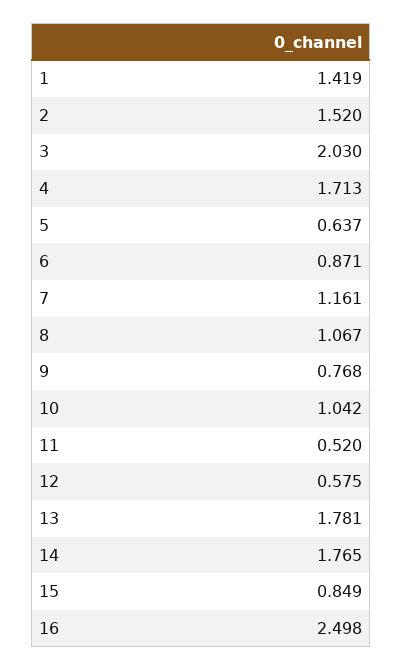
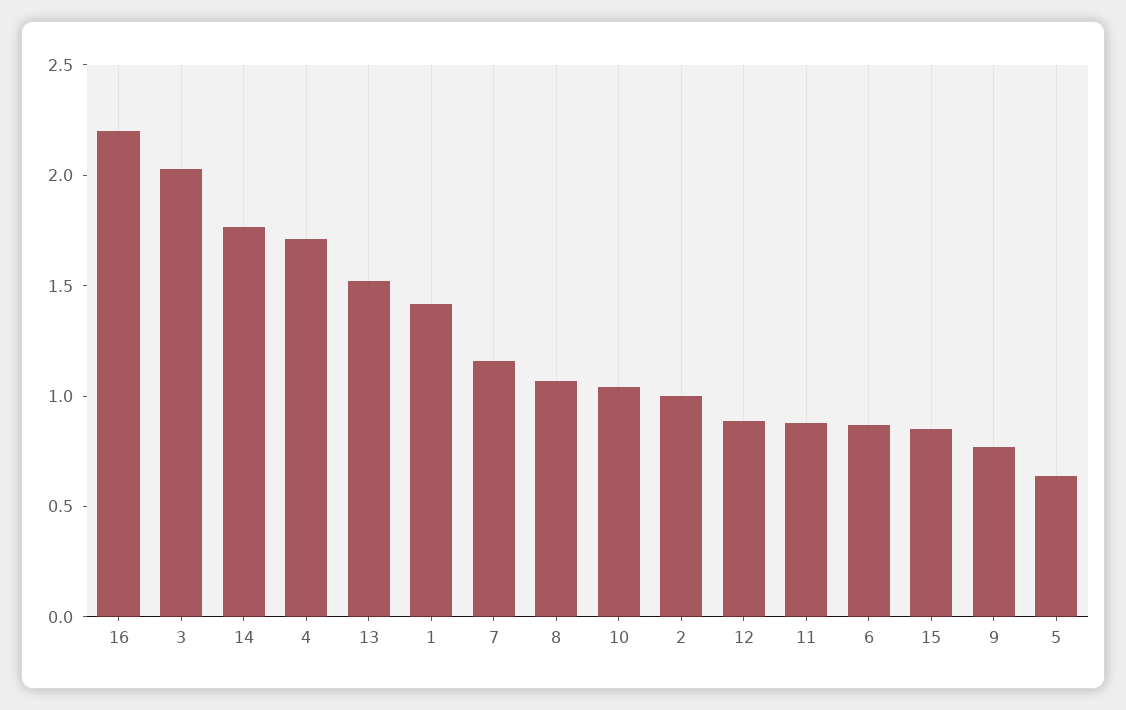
  {
    "1": 1.419,
-   "2": 1.52,
+   "2": 1,
    "3": 2.03,
    "4": 1.713,
    "5": 0.637,
    "6": 0.871,
    "7": 1.161,
    "8": 1.067,
    "9": 0.768,
    "10": 1.042,
-   "11": 0.52,
+   "11": 0.9,
-   "12": 0.575,
+   "12": 0.9,
-   "13": 1.781,
+   "13": 1.5,
    "14": 1.765,
    "15": 0.849,
-   "16": 2.498
+   "16": 2.2
  }

